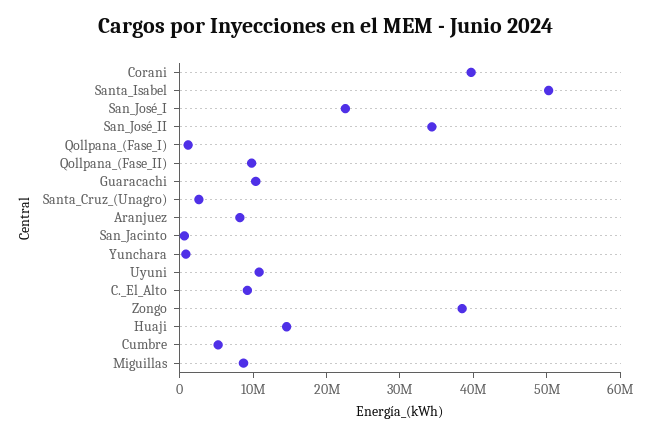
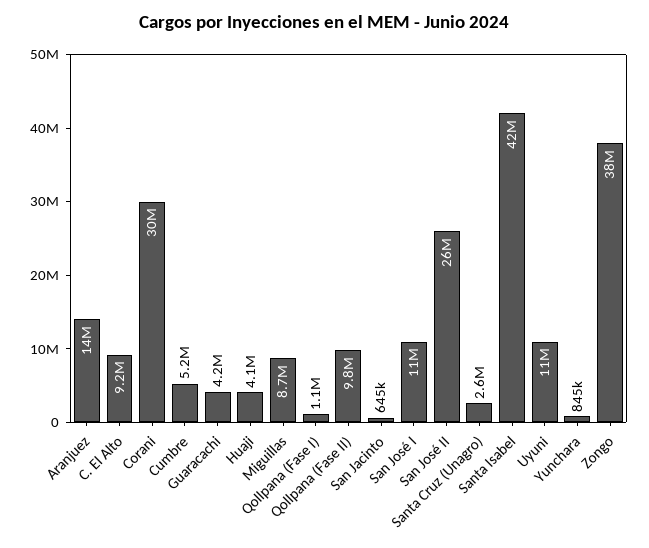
  {
-   "Corani": 40000000,
+   "Corani": 30000000,
-   "Santa_Isabel": 50000000,
+   "Santa_Isabel": 42000000,
-   "San_José_I": 22000000,
+   "San_José_I": 11000000,
-   "San_José_II": 34000000,
+   "San_José_II": 26000000,
    "Qollpana_(Fase_I)": 1100000,
    "Qollpana_(Fase_II)": 9800000,
-   "Guaracachi": 10000000,
+   "Guaracachi": 4200000,
    "Santa_Cruz_(Unagro)": 2600000,
-   "Aranjuez": 8000000,
+   "Aranjuez": 14000000,
    "San_Jacinto": 645000,
    "Yunchara": 845000,
    "Uyuni": 11000000,
    "C._El_Alto": 9200000,
    "Zongo": 38000000,
-   "Huaji": 14000000,
+   "Huaji": 4100000,
    "Cumbre": 5200000,
    "Miguillas": 8700000
  }

